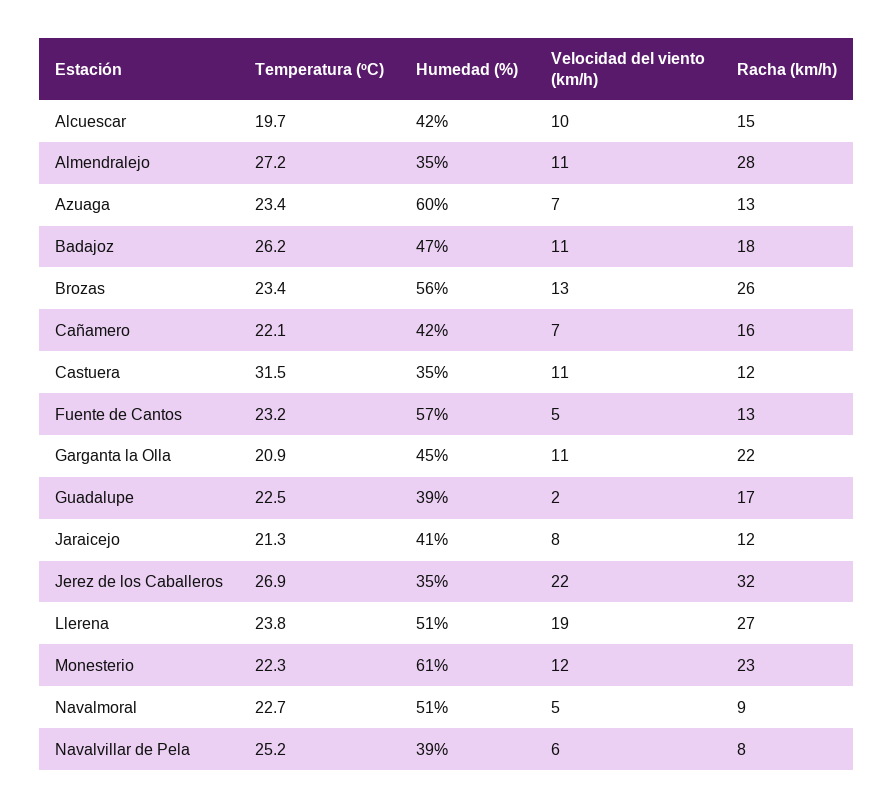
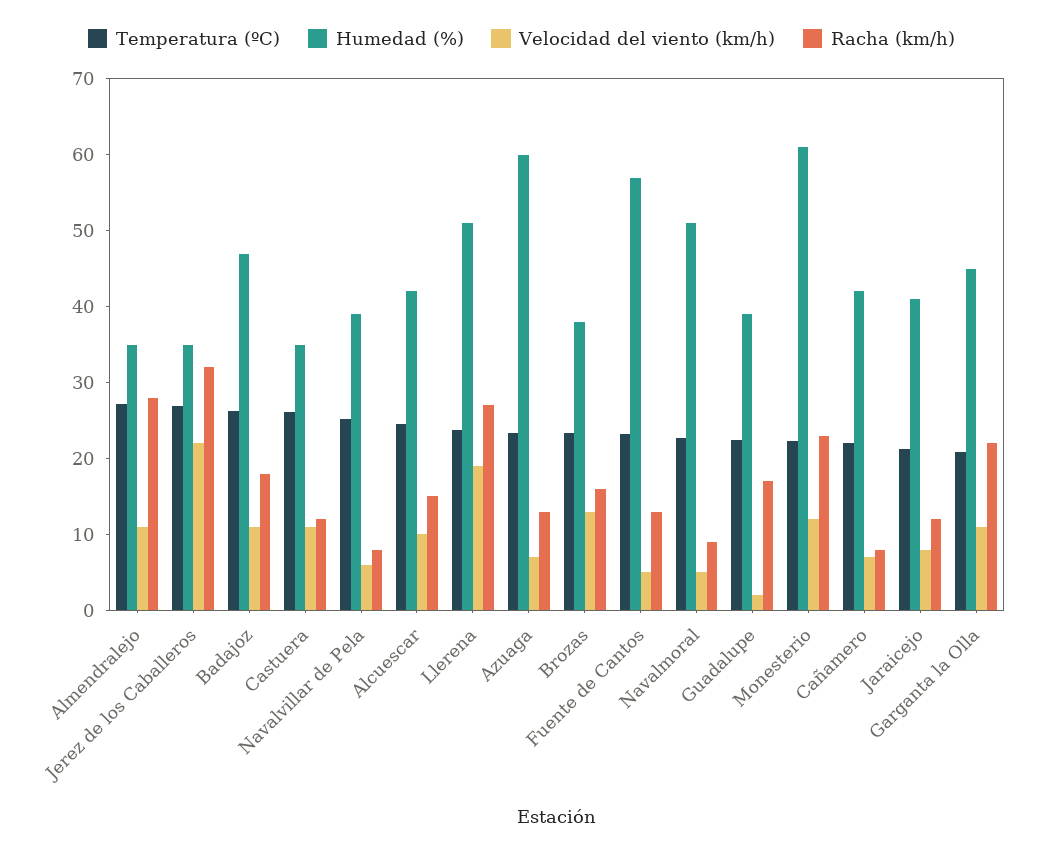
  {
    "Temperatura (ºC)": {
-     "Alcuescar": 19.7,
+     "Alcuescar": 24,
      "Almendralejo": 27.2,
      "Azuaga": 23.4,
      "Badajoz": 26.2,
      "Brozas": 23.4,
      "Cañamero": 22.1,
-     "Castuera": 31.5,
+     "Castuera": 26,
      "Fuente de Cantos": 23.2,
      "Garganta la Olla": 20.9,
      "Guadalupe": 22.5,
      "Jaraicejo": 21.3,
      "Jerez de los Caballeros": 26.9,
      "Llerena": 23.8,
      "Monesterio": 22.3,
      "Navalmoral": 22.7,
      "Navalvillar de Pela": 25.2
    },
    "Humedad (%)": {
      "Alcuescar": 42,
      "Almendralejo": 35,
      "Azuaga": 60,
      "Badajoz": 47,
-     "Brozas": 56,
+     "Brozas": 38,
      "Cañamero": 42,
      "Castuera": 35,
      "Fuente de Cantos": 57,
      "Garganta la Olla": 45,
      "Guadalupe": 39,
      "Jaraicejo": 41,
      "Jerez de los Caballeros": 35,
      "Llerena": 51,
      "Monesterio": 61,
      "Navalmoral": 51,
      "Navalvillar de Pela": 39
    },
    "Velocidad del viento (km/h)": {
      "Alcuescar": 10,
      "Almendralejo": 11,
      "Azuaga": 7,
      "Badajoz": 11,
      "Brozas": 13,
      "Cañamero": 7,
      "Castuera": 11,
      "Fuente de Cantos": 5,
      "Garganta la Olla": 11,
      "Guadalupe": 2,
      "Jaraicejo": 8,
      "Jerez de los Caballeros": 22,
      "Llerena": 19,
      "Monesterio": 12,
      "Navalmoral": 5,
      "Navalvillar de Pela": 6
    },
    "Racha (km/h)": {
      "Alcuescar": 15,
      "Almendralejo": 28,
      "Azuaga": 13,
      "Badajoz": 18,
-     "Brozas": 26,
+     "Brozas": 16,
-     "Cañamero": 16,
+     "Cañamero": 8,
      "Castuera": 12,
      "Fuente de Cantos": 13,
      "Garganta la Olla": 22,
      "Guadalupe": 17,
      "Jaraicejo": 12,
      "Jerez de los Caballeros": 32,
      "Llerena": 27,
      "Monesterio": 23,
      "Navalmoral": 9,
      "Navalvillar de Pela": 8
    }
  }

